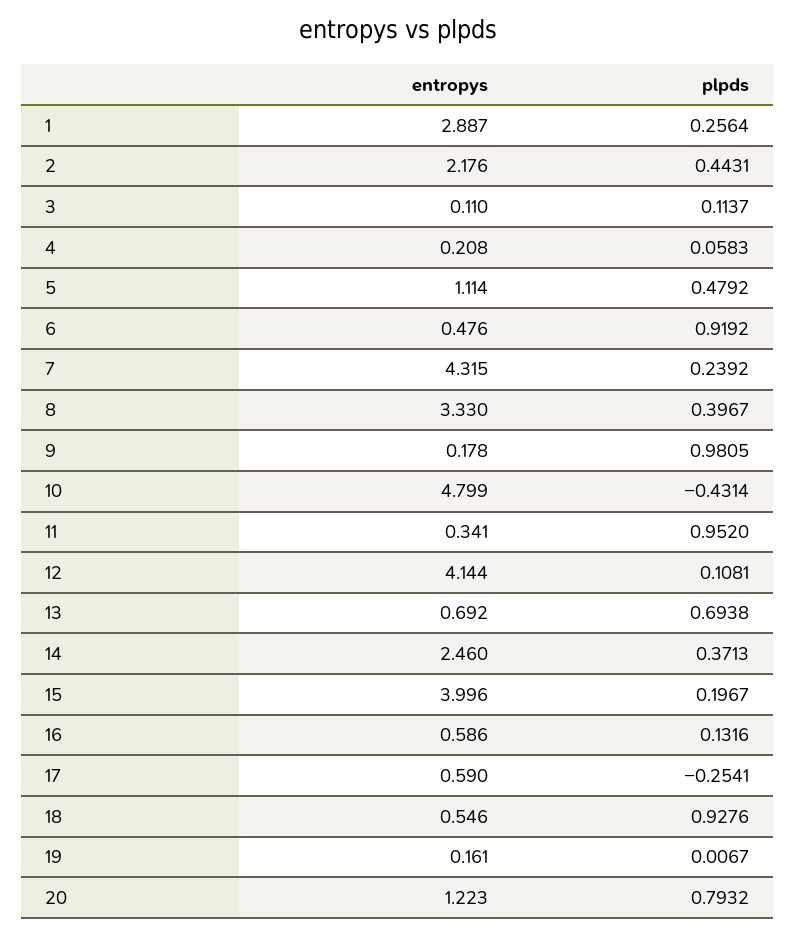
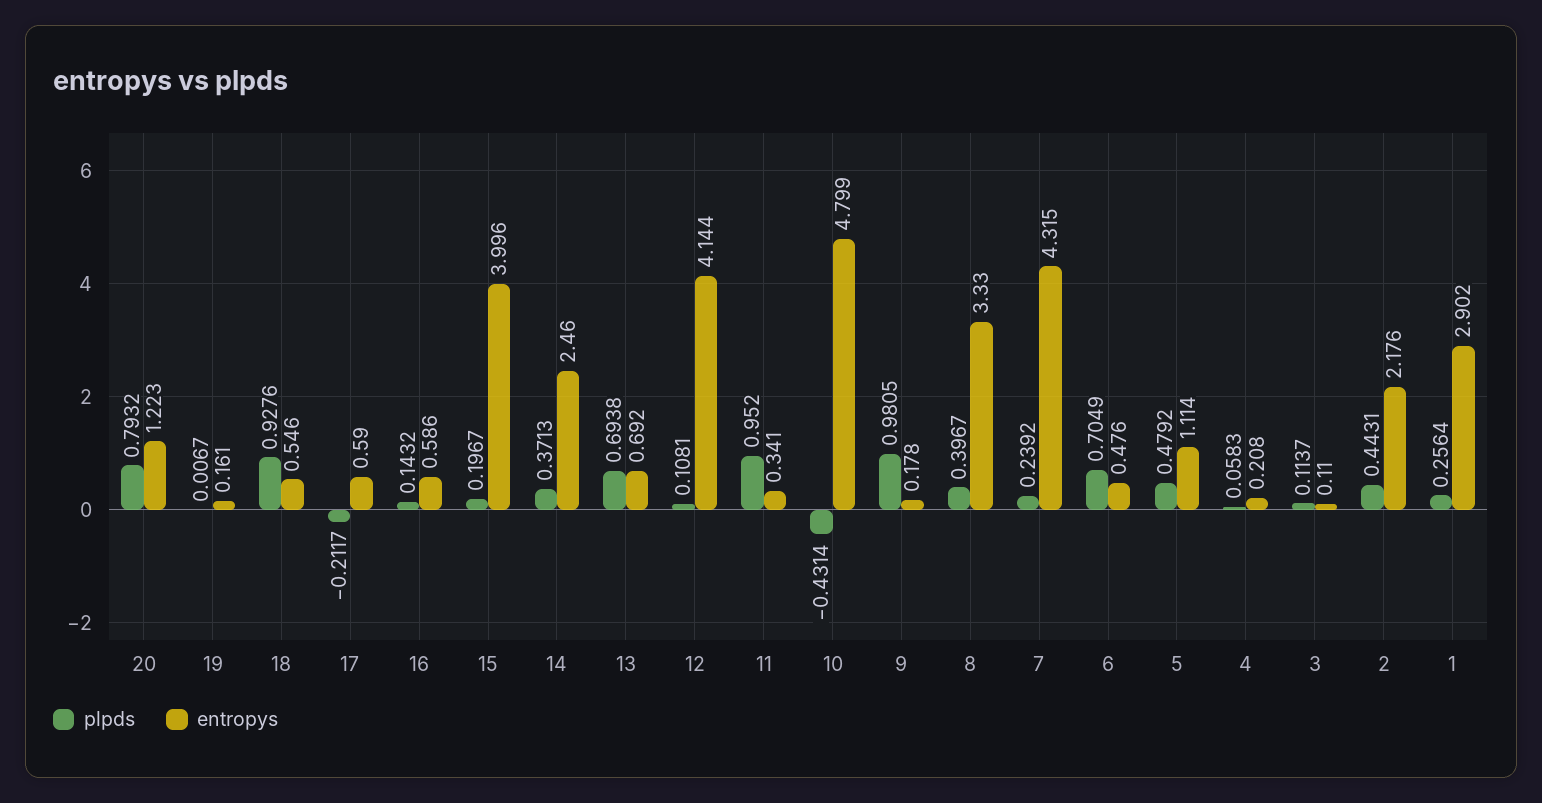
  {
    "entropys": {
-     "1": 2.887,
+     "1": 2.902,
      "2": 2.176,
      "3": 0.11,
      "4": 0.208,
      "5": 1.114,
      "6": 0.476,
      "7": 4.315,
      "8": 3.33,
      "9": 0.178,
      "10": 4.799,
      "11": 0.341,
      "12": 4.144,
      "13": 0.692,
      "14": 2.46,
      "15": 3.996,
      "16": 0.586,
      "17": 0.59,
      "18": 0.546,
      "19": 0.161,
      "20": 1.223
    },
    "plpds": {
      "1": 0.2564,
      "2": 0.4431,
      "3": 0.1137,
      "4": 0.0583,
      "5": 0.4792,
-     "6": 0.9192,
+     "6": 0.7049,
      "7": 0.2392,
      "8": 0.3967,
      "9": 0.9805,
      "10": -0.4314,
      "11": 0.952,
      "12": 0.1081,
      "13": 0.6938,
      "14": 0.3713,
      "15": 0.1967,
-     "16": 0.1316,
+     "16": 0.1432,
-     "17": -0.2541,
+     "17": -0.2117,
      "18": 0.9276,
      "19": 0.0067,
      "20": 0.7932
    }
  }

